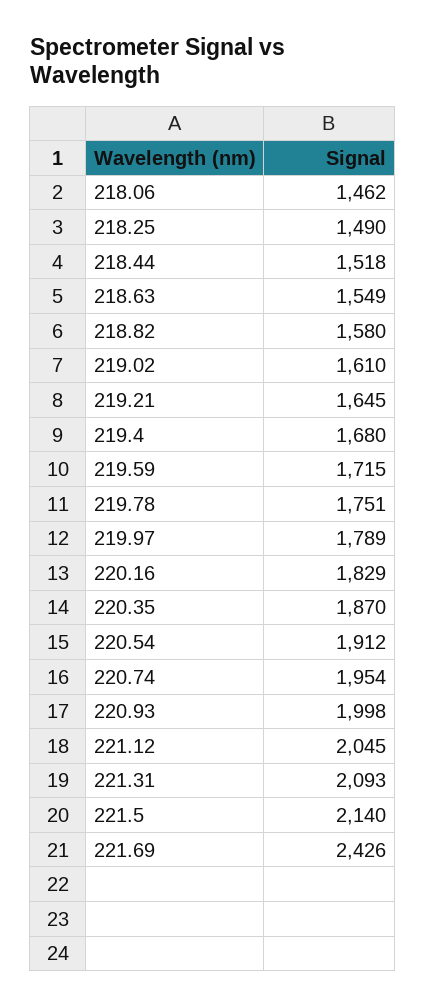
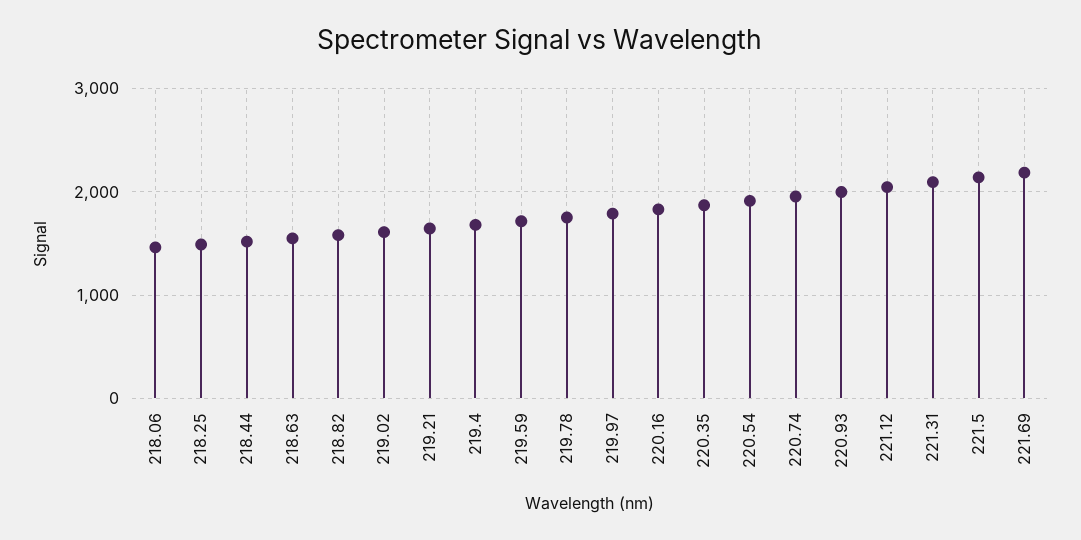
  {
    "218.06": 1462,
    "218.25": 1490,
    "218.44": 1518,
    "218.63": 1549,
    "218.82": 1580,
    "219.02": 1610,
    "219.21": 1645,
    "219.4": 1680,
    "219.59": 1715,
    "219.78": 1751,
    "219.97": 1789,
    "220.16": 1829,
    "220.35": 1870,
    "220.54": 1912,
    "220.74": 1954,
    "220.93": 1998,
    "221.12": 2045,
    "221.31": 2093,
    "221.5": 2140,
-   "221.69": 2426
+   "221.69": 2200
  }

